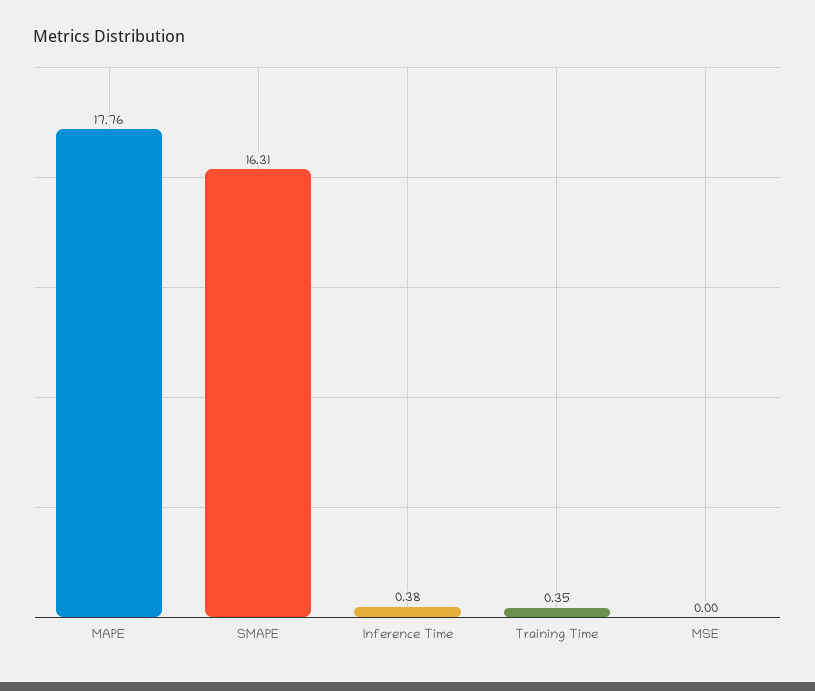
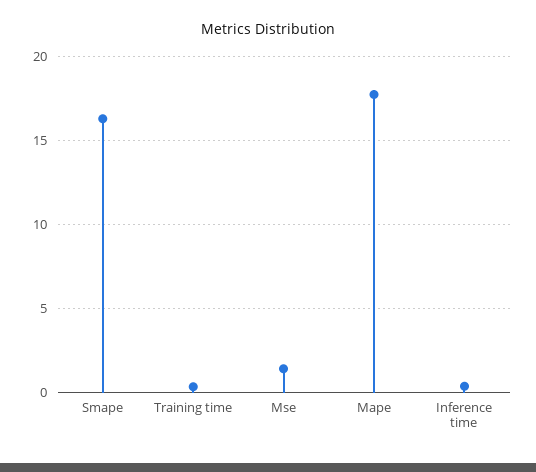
  {
    "MAPE": 17.76,
    "SMAPE": 16.31,
    "Inference Time": 0.38,
    "Training Time": 0.35,
-   "MSE": 0
+   "MSE": 1.5
  }

